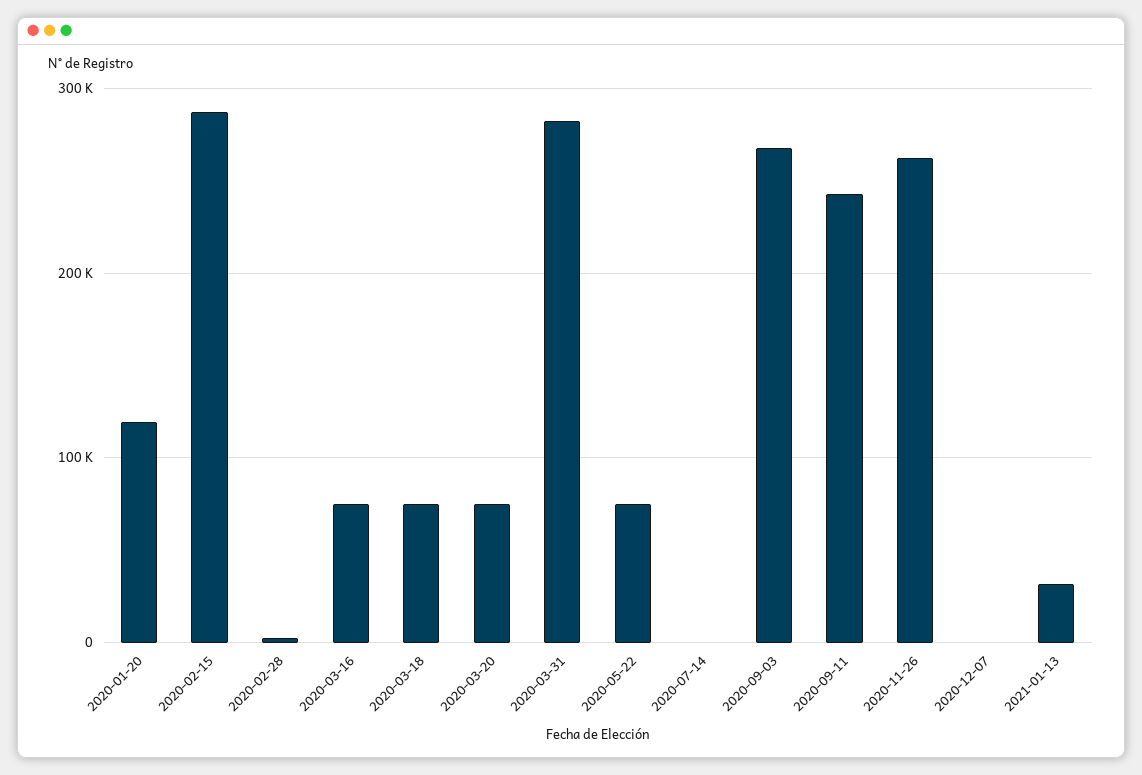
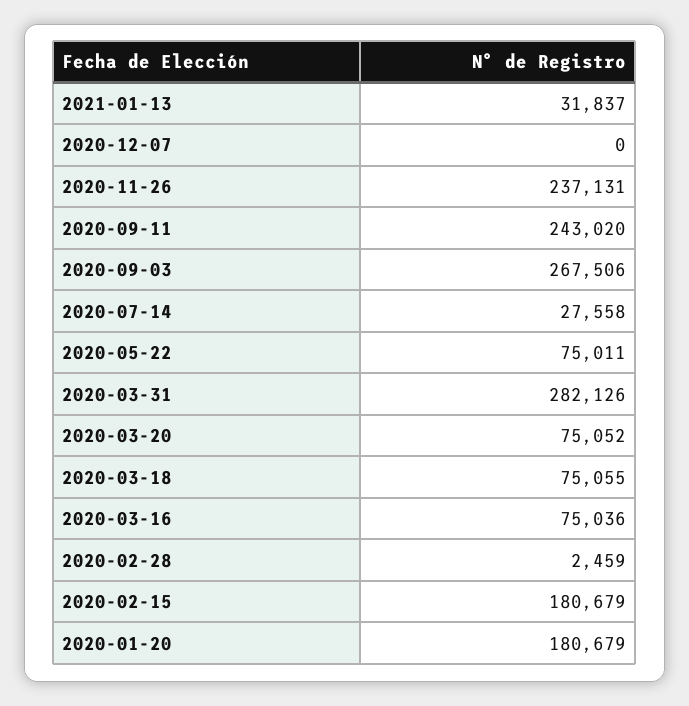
  {
-   "2020-01-20": 120000,
+   "2020-01-20": 180679,
-   "2020-02-15": 290000,
+   "2020-02-15": 180679,
    "2020-02-28": 2459,
    "2020-03-16": 75036,
    "2020-03-18": 75055,
    "2020-03-20": 75052,
    "2020-03-31": 282126,
    "2020-05-22": 75011,
-   "2020-07-14": 0,
+   "2020-07-14": 27558,
    "2020-09-03": 267506,
    "2020-09-11": 243020,
-   "2020-11-26": 260000,
+   "2020-11-26": 237131,
    "2020-12-07": 0,
    "2021-01-13": 31837
  }

